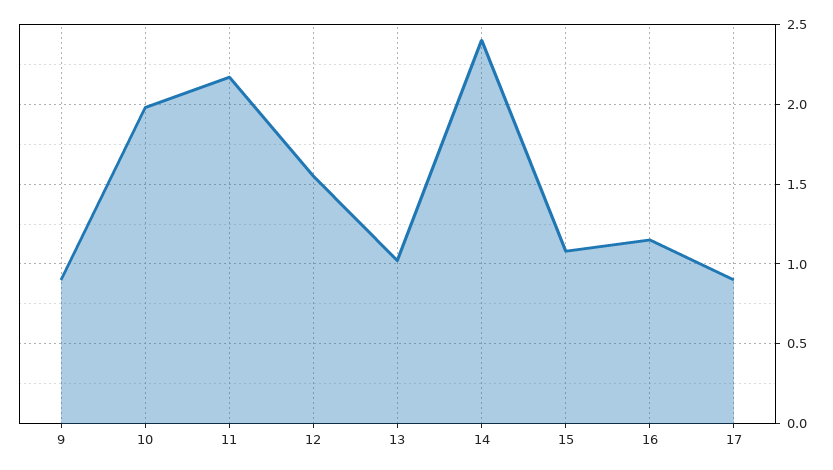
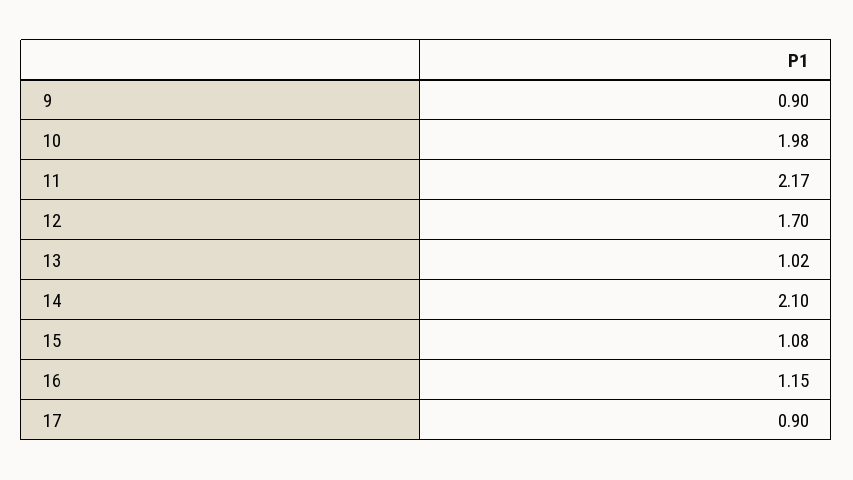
  {
    "9": 0.9,
    "10": 1.98,
    "11": 2.17,
-   "12": 1.55,
+   "12": 1.7,
    "13": 1.02,
-   "14": 2.4,
+   "14": 2.1,
    "15": 1.08,
    "16": 1.15,
    "17": 0.9
  }

